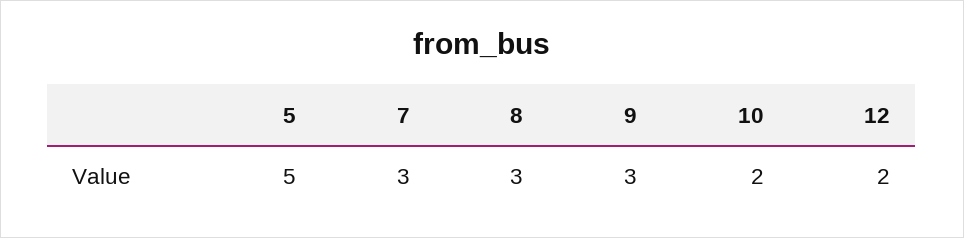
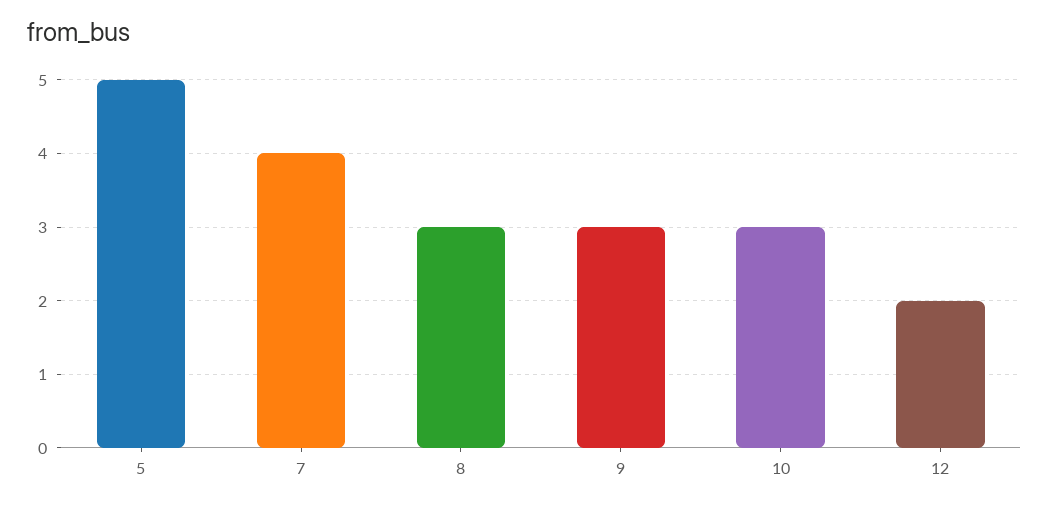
  {
    "5": 5,
-   "7": 3,
+   "7": 4,
    "8": 3,
    "9": 3,
-   "10": 2,
+   "10": 3,
    "12": 2
  }

